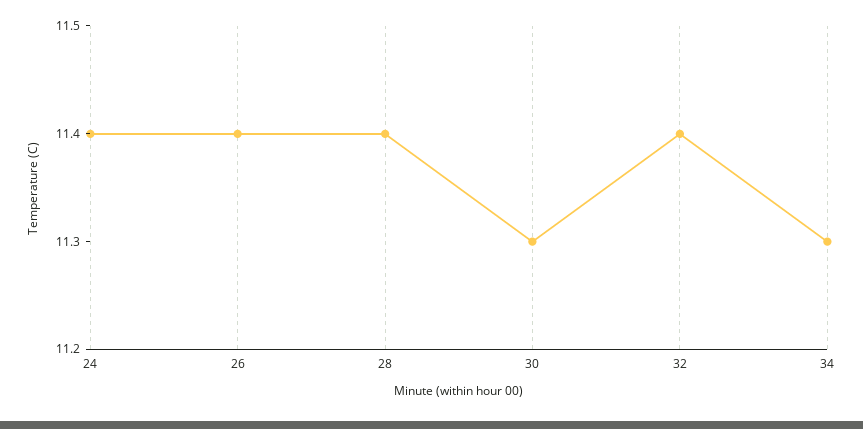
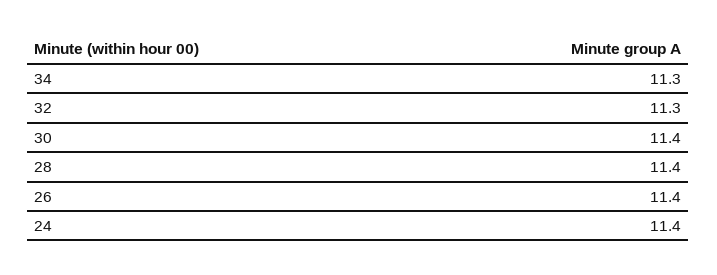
  {
    "24": 11.4,
    "26": 11.4,
    "28": 11.4,
-   "30": 11.3,
+   "30": 11.4,
-   "32": 11.4,
+   "32": 11.3,
    "34": 11.3
  }

